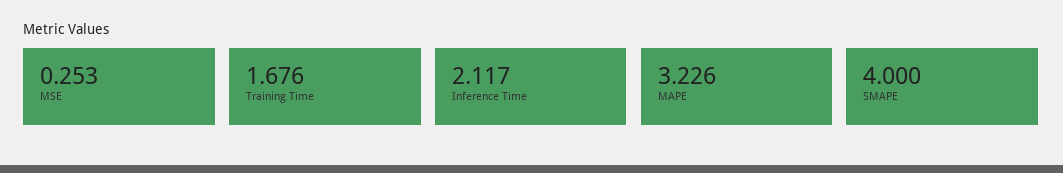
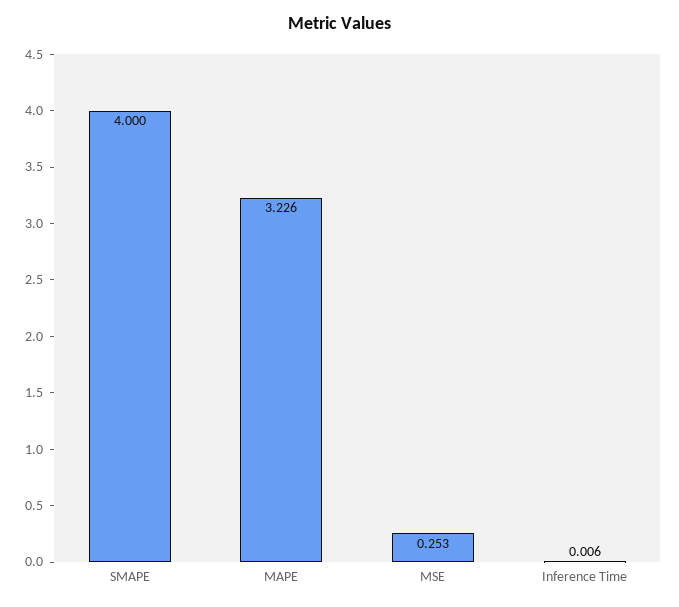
  {
    "MSE": 0.253,
-   "Training Time": 1.676,
-   "Inference Time": 2.117,
+   "Inference Time": 0.006,
    "MAPE": 3.226,
    "SMAPE": 4
  }

